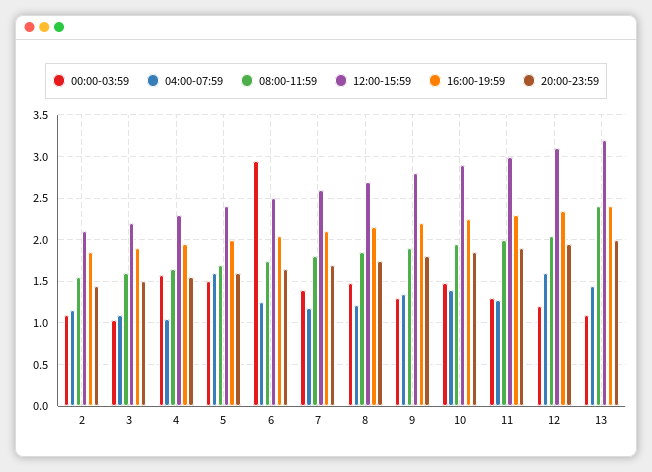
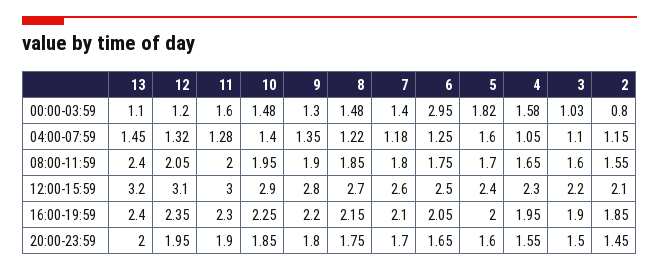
  {
    "00:00-03:59": {
-     "2": 1.1,
+     "2": 0.8,
      "3": 1.03,
      "4": 1.58,
-     "5": 1.5,
+     "5": 1.82,
      "6": 2.95,
      "7": 1.4,
      "8": 1.48,
      "9": 1.3,
      "10": 1.48,
-     "11": 1.3,
+     "11": 1.6,
      "12": 1.2,
      "13": 1.1
    },
    "04:00-07:59": {
      "2": 1.15,
      "3": 1.1,
      "4": 1.05,
      "5": 1.6,
      "6": 1.25,
      "7": 1.18,
      "8": 1.22,
      "9": 1.35,
      "10": 1.4,
      "11": 1.28,
-     "12": 1.6,
+     "12": 1.32,
      "13": 1.45
    },
    "08:00-11:59": {
      "2": 1.55,
      "3": 1.6,
      "4": 1.65,
      "5": 1.7,
      "6": 1.75,
      "7": 1.8,
      "8": 1.85,
      "9": 1.9,
      "10": 1.95,
      "11": 2,
      "12": 2.05,
      "13": 2.4
    },
    "12:00-15:59": {
      "2": 2.1,
      "3": 2.2,
      "4": 2.3,
      "5": 2.4,
      "6": 2.5,
      "7": 2.6,
      "8": 2.7,
      "9": 2.8,
      "10": 2.9,
      "11": 3,
      "12": 3.1,
      "13": 3.2
    },
    "16:00-19:59": {
      "2": 1.85,
      "3": 1.9,
      "4": 1.95,
      "5": 2,
      "6": 2.05,
      "7": 2.1,
      "8": 2.15,
      "9": 2.2,
      "10": 2.25,
      "11": 2.3,
      "12": 2.35,
      "13": 2.4
    },
    "20:00-23:59": {
      "2": 1.45,
      "3": 1.5,
      "4": 1.55,
      "5": 1.6,
      "6": 1.65,
      "7": 1.7,
      "8": 1.75,
      "9": 1.8,
      "10": 1.85,
      "11": 1.9,
      "12": 1.95,
      "13": 2
    }
  }

